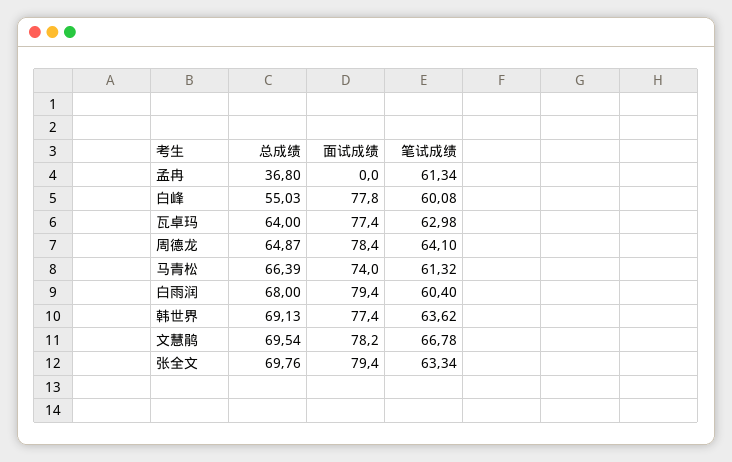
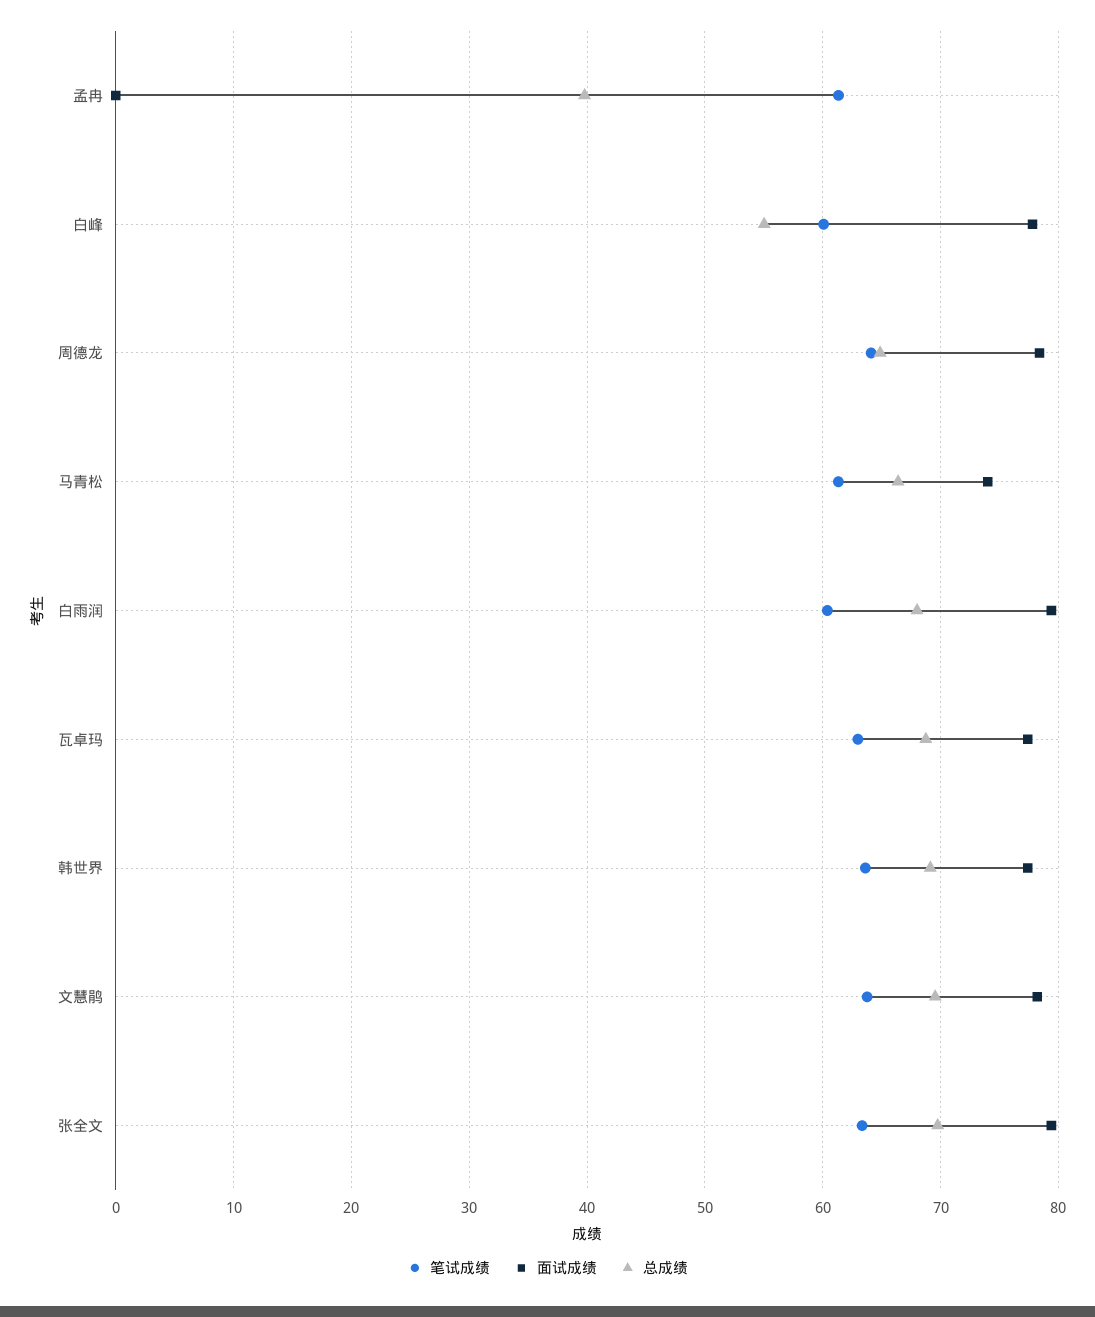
  {
    "总成绩": {
-     "孟冉": 36.8,
+     "孟冉": 40,
      "白峰": 55.03,
-     "瓦卓玛": 64,
+     "瓦卓玛": 69,
      "周德龙": 64.87,
      "马青松": 66.39,
      "白雨润": 68,
      "韩世界": 69.13,
      "文慧鹃": 69.54,
      "张全文": 69.76
    },
    "面试成绩": {
      "孟冉": 0,
      "白峰": 77.8,
      "瓦卓玛": 77.4,
      "周德龙": 78.4,
      "马青松": 74,
      "白雨润": 79.4,
      "韩世界": 77.4,
      "文慧鹃": 78.2,
      "张全文": 79.4
    },
    "笔试成绩": {
      "孟冉": 61.34,
      "白峰": 60.08,
      "瓦卓玛": 62.98,
      "周德龙": 64.1,
      "马青松": 61.32,
      "白雨润": 60.4,
      "韩世界": 63.62,
-     "文慧鹃": 66.78,
+     "文慧鹃": 64,
      "张全文": 63.34
    }
  }

